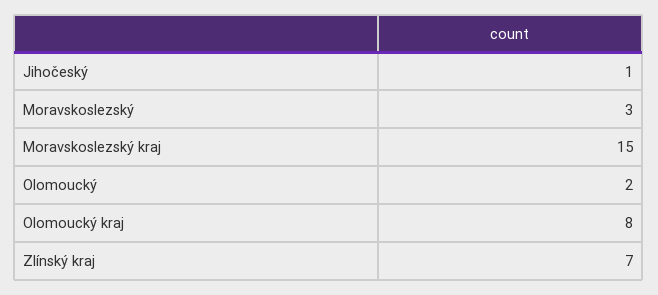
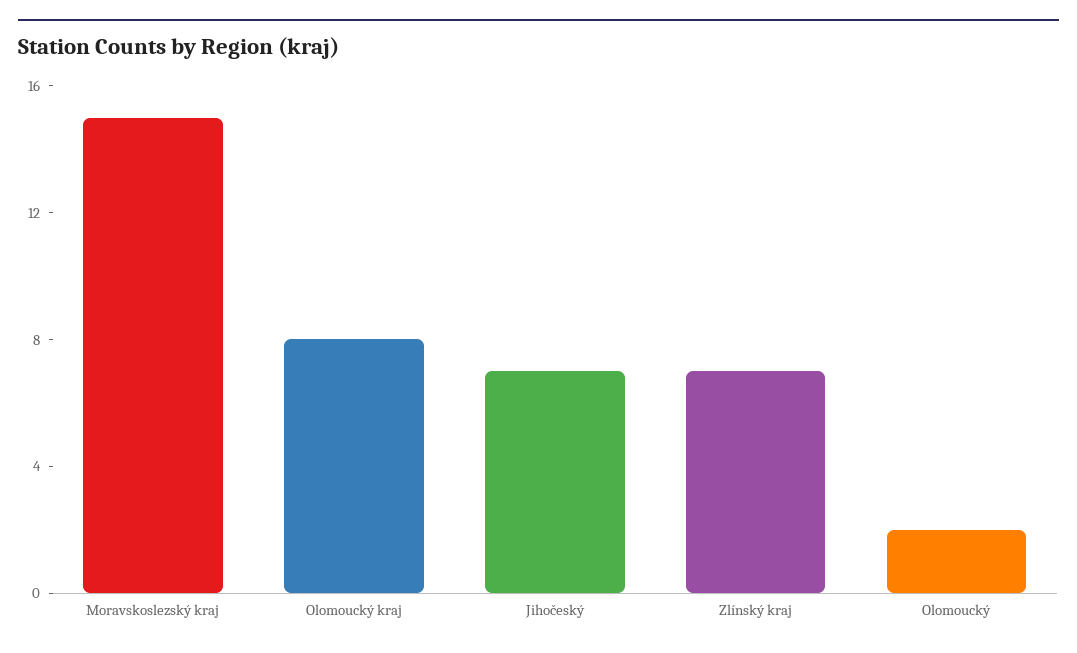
  {
-   "Jihočeský": 1,
+   "Jihočeský": 7,
-   "Moravskoslezský": 3,
    "Moravskoslezský kraj": 15,
    "Olomoucký": 2,
    "Olomoucký kraj": 8,
    "Zlínský kraj": 7
  }

